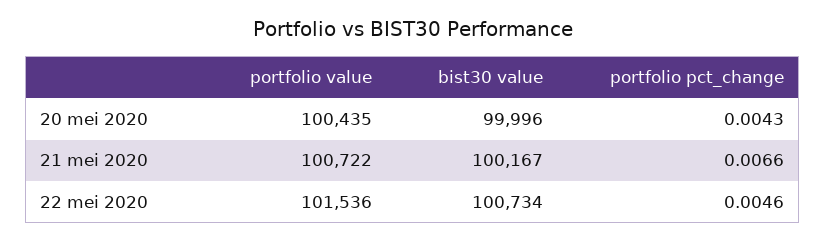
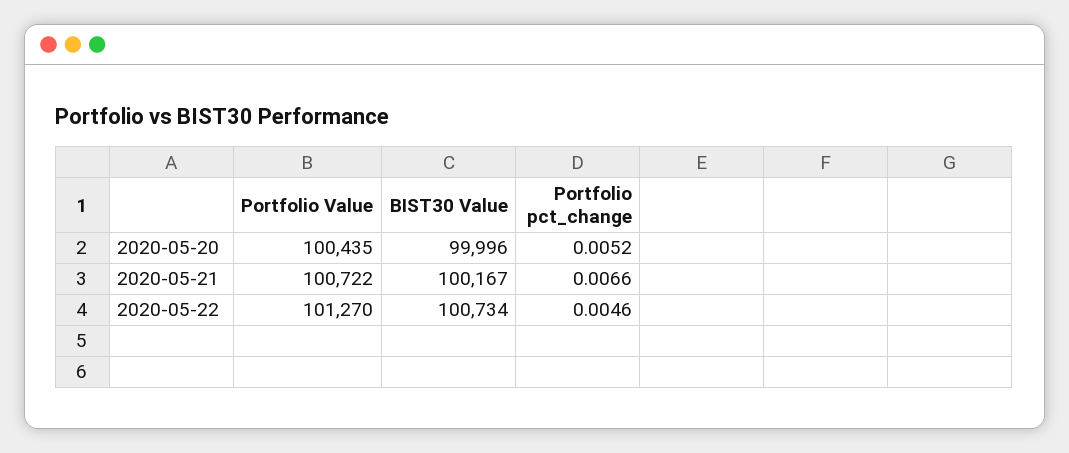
  {
    "portfolio value": {
      "20 mei 2020": 100435,
      "21 mei 2020": 100722,
-     "22 mei 2020": 101536
+     "22 mei 2020": 101270
    },
    "bist30 value": {
      "20 mei 2020": 99996,
      "21 mei 2020": 100167,
      "22 mei 2020": 100734
    },
    "portfolio pct_change": {
-     "20 mei 2020": 0.0043,
+     "20 mei 2020": 0.0052,
      "21 mei 2020": 0.0066,
      "22 mei 2020": 0.0046
    }
  }

